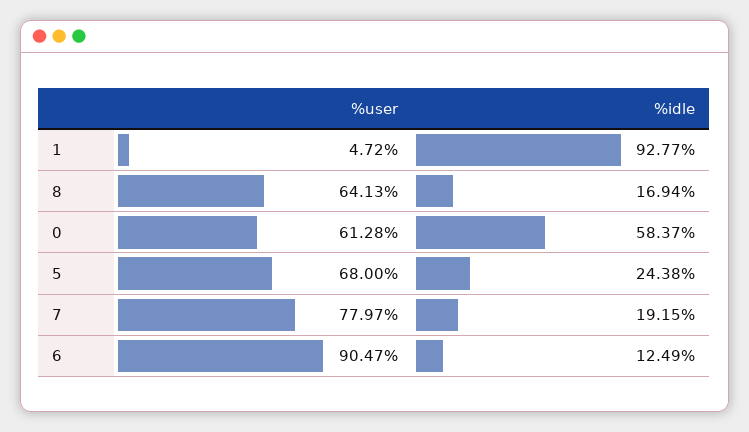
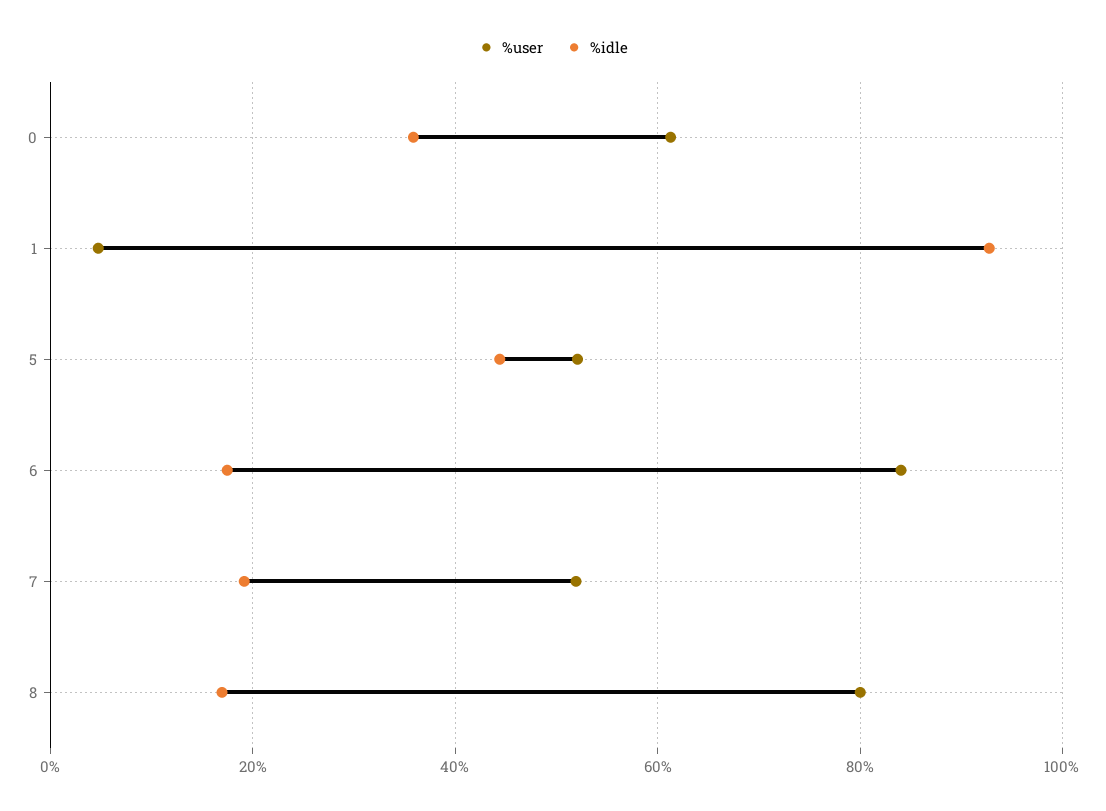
  {
    "%user": {
      "1": 4.72,
-     "8": 64.13,
+     "8": 80,
      "0": 61.28,
-     "5": 68,
+     "5": 52,
-     "7": 77.97,
+     "7": 52,
-     "6": 90.47
+     "6": 84
    },
    "%idle": {
      "1": 92.77,
      "8": 16.94,
-     "0": 58.37,
+     "0": 36,
-     "5": 24.38,
+     "5": 44,
      "7": 19.15,
-     "6": 12.49
+     "6": 18
    }
  }

